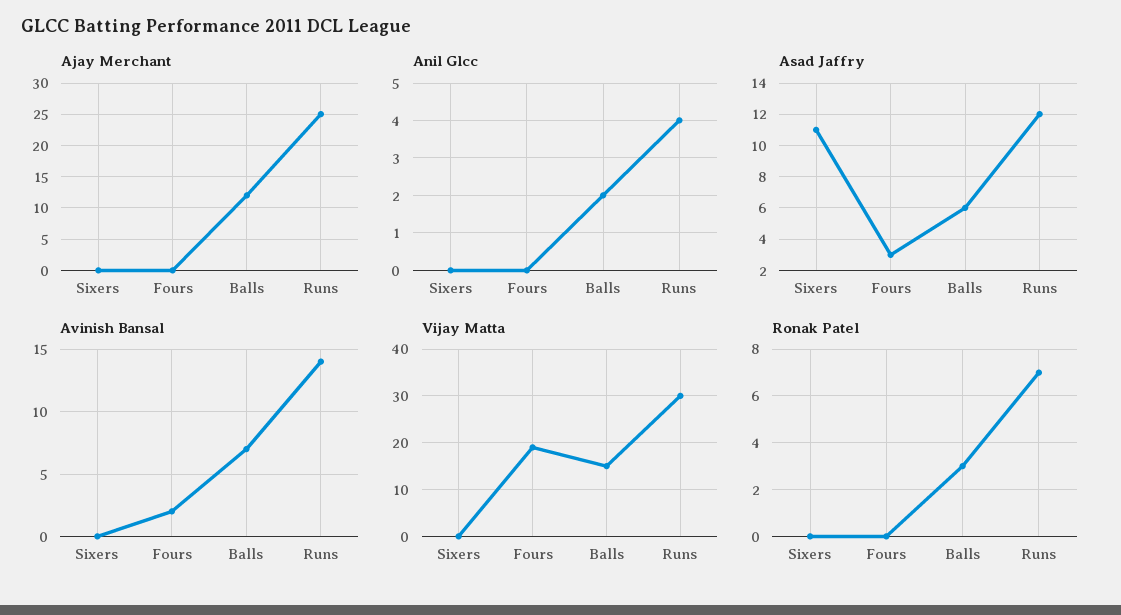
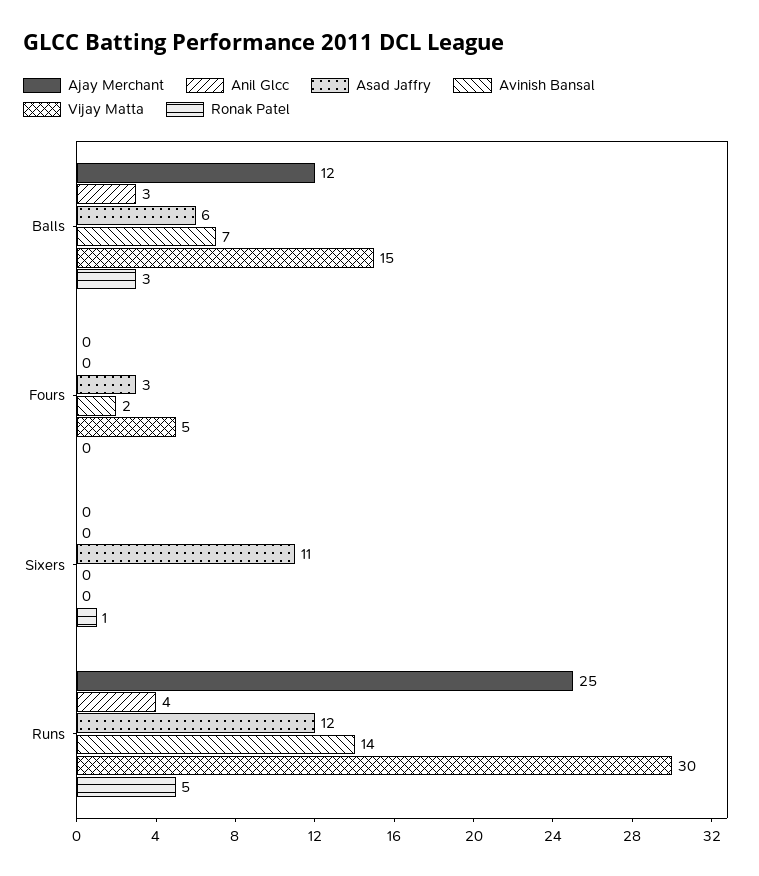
  {
    "Ajay Merchant": {
      "Sixers": 0,
      "Fours": 0,
      "Balls": 12,
      "Runs": 25
    },
    "Anil Glcc": {
      "Sixers": 0,
      "Fours": 0,
-     "Balls": 2,
+     "Balls": 3,
      "Runs": 4
    },
    "Asad Jaffry": {
      "Sixers": 11,
      "Fours": 3,
      "Balls": 6,
      "Runs": 12
    },
    "Avinish Bansal": {
      "Sixers": 0,
      "Fours": 2,
      "Balls": 7,
      "Runs": 14
    },
    "Vijay Matta": {
      "Sixers": 0,
-     "Fours": 20,
+     "Fours": 5,
      "Balls": 15,
      "Runs": 30
    },
    "Ronak Patel": {
-     "Sixers": 0,
+     "Sixers": 1,
      "Fours": 0,
      "Balls": 3,
-     "Runs": 7
+     "Runs": 5
    }
  }

